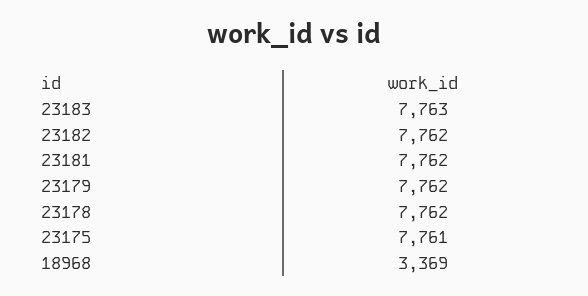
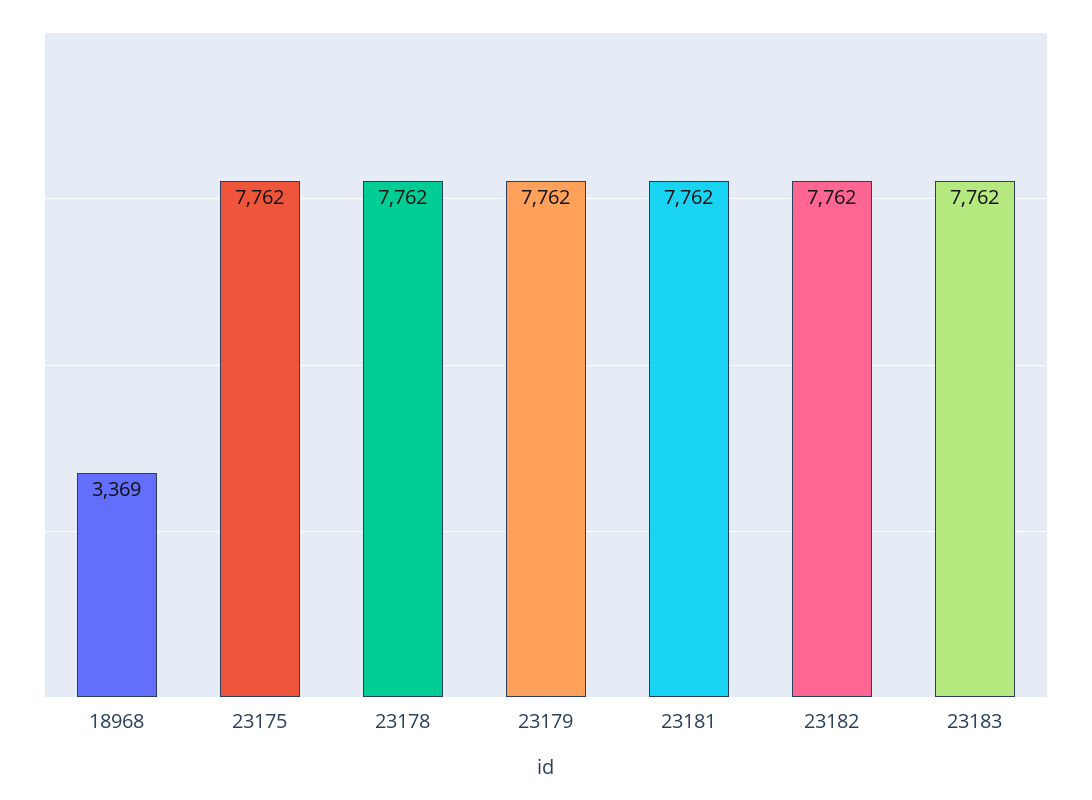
  {
-   "23183": 7763,
+   "23183": 7762,
    "23182": 7762,
    "23181": 7762,
    "23179": 7762,
    "23178": 7762,
-   "23175": 7761,
+   "23175": 7762,
    "18968": 3369
  }

